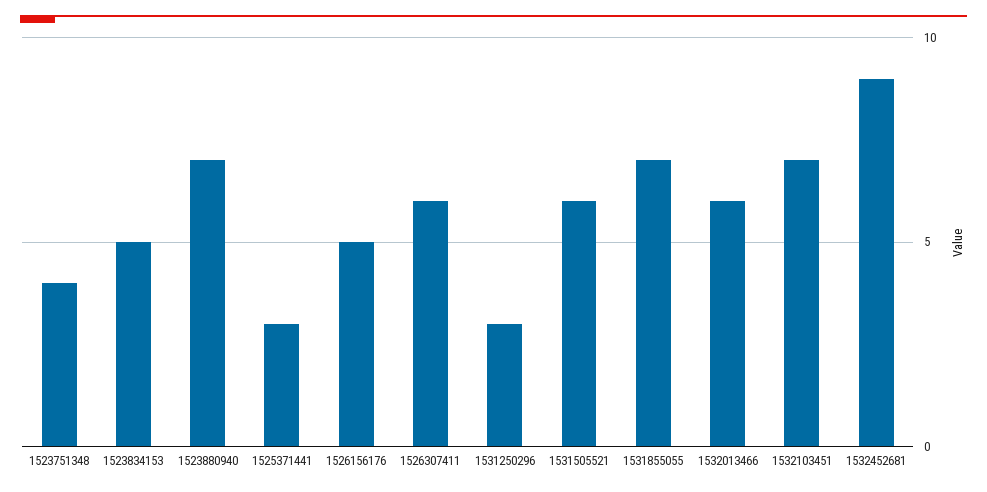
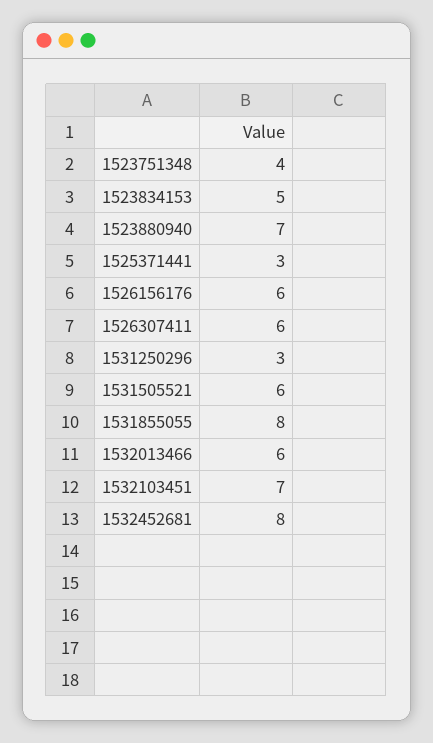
  {
    "1523751348": 4,
    "1523834153": 5,
    "1523880940": 7,
    "1525371441": 3,
-   "1526156176": 5,
+   "1526156176": 6,
    "1526307411": 6,
    "1531250296": 3,
    "1531505521": 6,
-   "1531855055": 7,
+   "1531855055": 8,
    "1532013466": 6,
    "1532103451": 7,
-   "1532452681": 9
+   "1532452681": 8
  }

